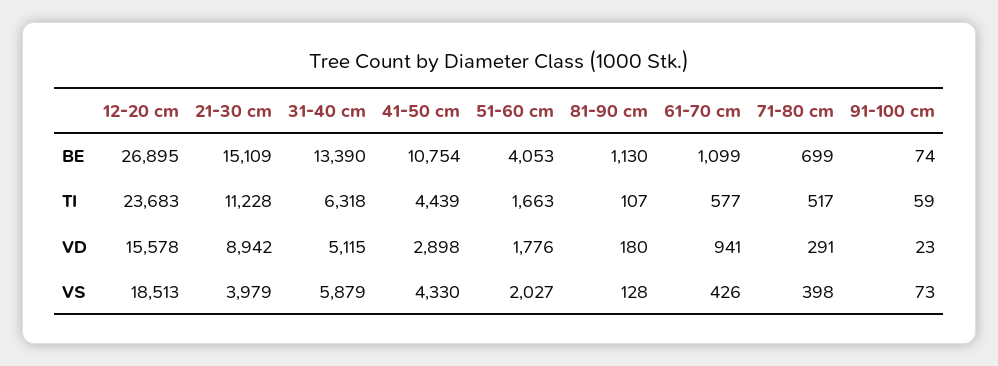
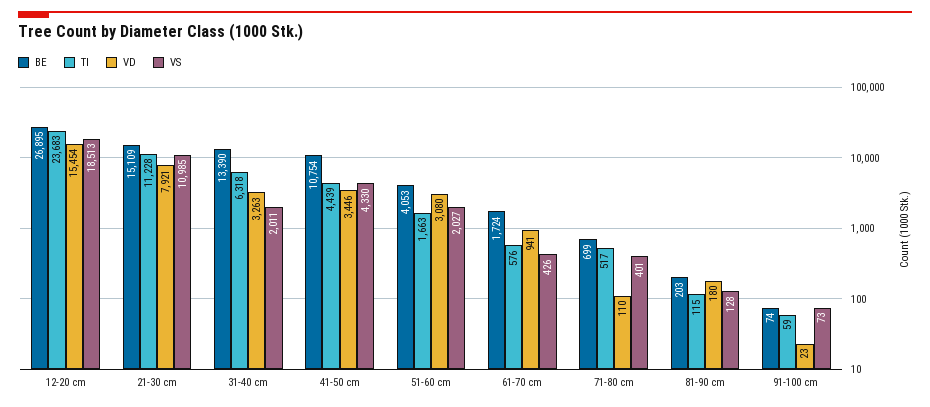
  {
    "BE": {
      "12-20 cm": 26895,
      "21-30 cm": 15109,
      "31-40 cm": 13390,
      "41-50 cm": 10754,
      "51-60 cm": 4053,
-     "81-90 cm": 1130,
+     "81-90 cm": 203,
-     "61-70 cm": 1099,
+     "61-70 cm": 1724,
      "71-80 cm": 699,
      "91-100 cm": 74
    },
    "TI": {
      "12-20 cm": 23683,
      "21-30 cm": 11228,
      "31-40 cm": 6318,
      "41-50 cm": 4439,
      "51-60 cm": 1663,
-     "81-90 cm": 107,
+     "81-90 cm": 115,
-     "61-70 cm": 577,
+     "61-70 cm": 576,
      "71-80 cm": 517,
      "91-100 cm": 59
    },
    "VD": {
-     "12-20 cm": 15578,
+     "12-20 cm": 15454,
-     "21-30 cm": 8942,
+     "21-30 cm": 7921,
-     "31-40 cm": 5115,
+     "31-40 cm": 3263,
-     "41-50 cm": 2898,
+     "41-50 cm": 3446,
-     "51-60 cm": 1776,
+     "51-60 cm": 3080,
      "81-90 cm": 180,
      "61-70 cm": 941,
-     "71-80 cm": 291,
+     "71-80 cm": 110,
      "91-100 cm": 23
    },
    "VS": {
      "12-20 cm": 18513,
-     "21-30 cm": 3979,
+     "21-30 cm": 10985,
-     "31-40 cm": 5879,
+     "31-40 cm": 2011,
      "41-50 cm": 4330,
      "51-60 cm": 2027,
      "81-90 cm": 128,
      "61-70 cm": 426,
-     "71-80 cm": 398,
+     "71-80 cm": 401,
      "91-100 cm": 73
    }
  }

